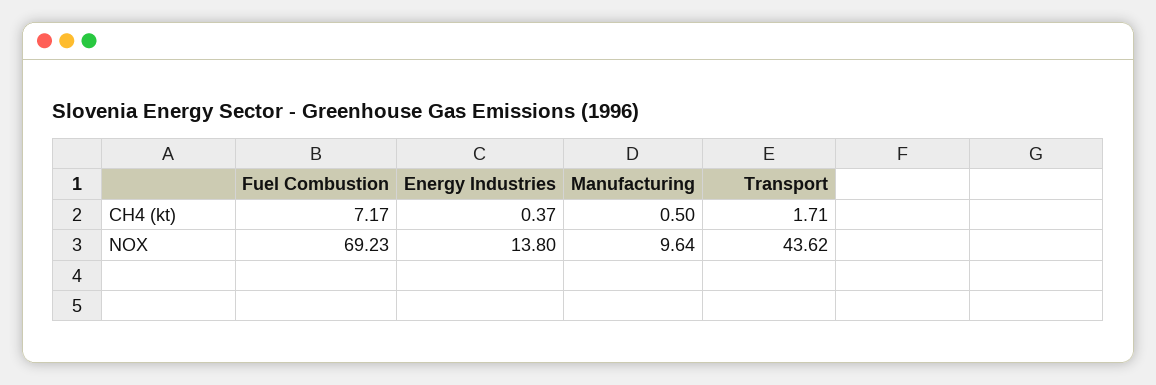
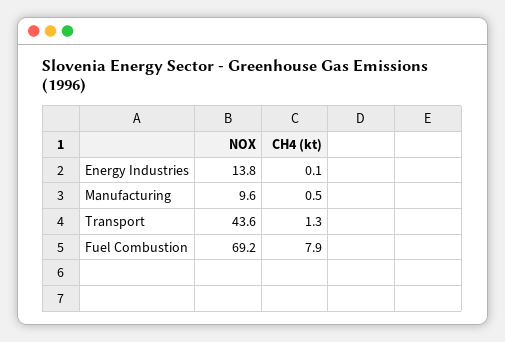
  {
    "Fuel Combustion": {
-     "CH4 (kt)": 7.17,
+     "CH4 (kt)": 7.9,
      "NOX": 69.23
    },
    "Energy Industries": {
-     "CH4 (kt)": 0.37,
+     "CH4 (kt)": 0.1,
      "NOX": 13.8
    },
    "Manufacturing": {
      "CH4 (kt)": 0.5,
      "NOX": 9.64
    },
    "Transport": {
-     "CH4 (kt)": 1.71,
+     "CH4 (kt)": 1.3,
      "NOX": 43.62
    }
  }

